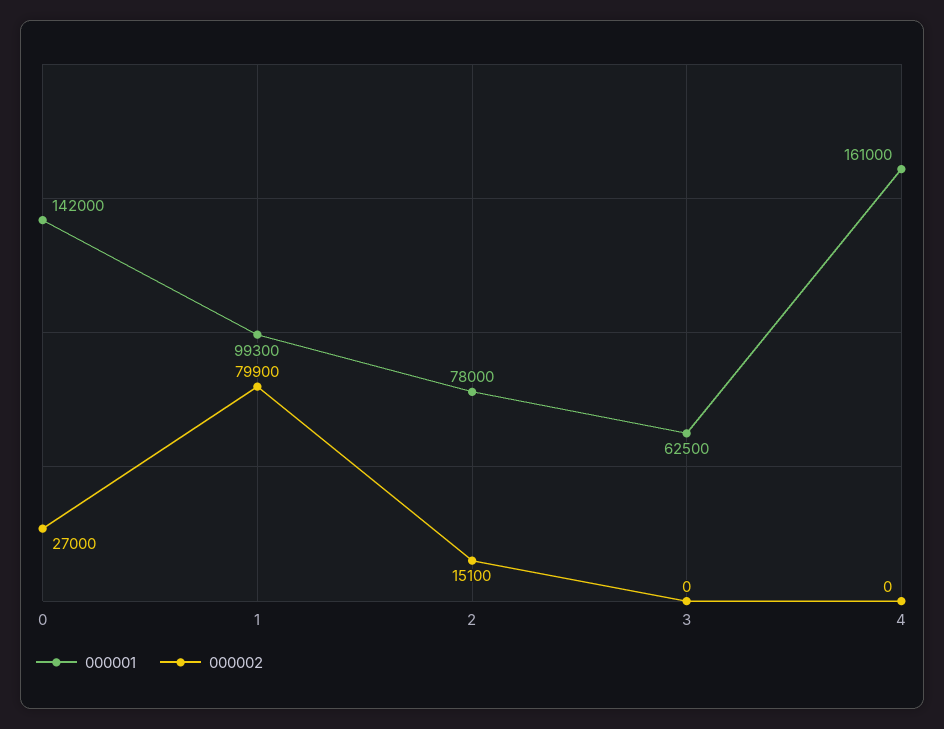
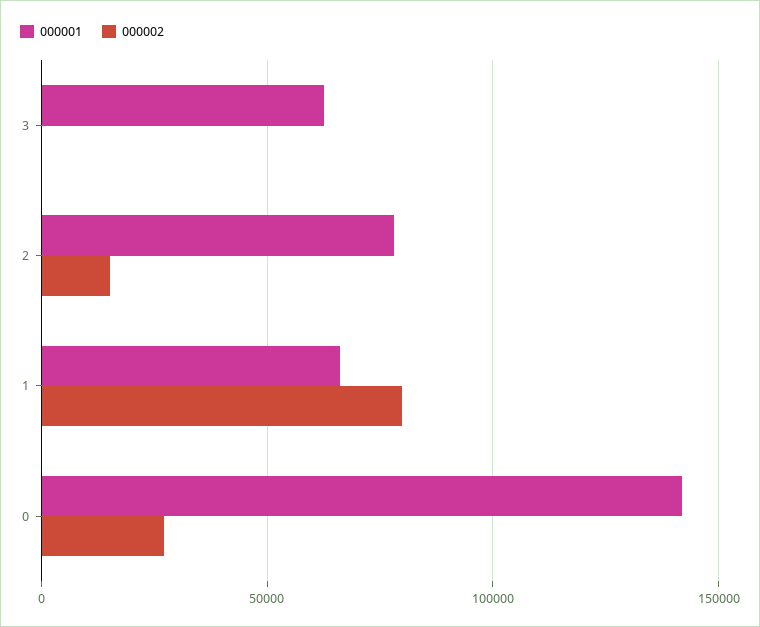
  {
    "000001": {
      "0": 142000,
-     "1": 99300,
+     "1": 65000,
      "2": 78000,
-     "3": 62500,
+     "3": 62500
-     "4": 161000
    },
    "000002": {
      "0": 27000,
      "1": 79900,
      "2": 15100,
-     "3": 0,
+     "3": 0
-     "4": 0
    }
  }

